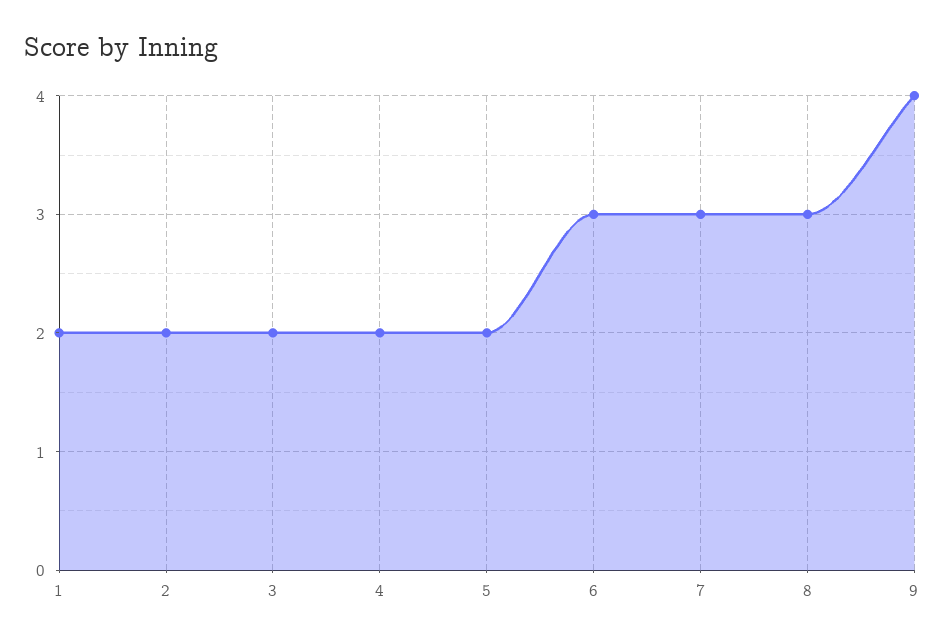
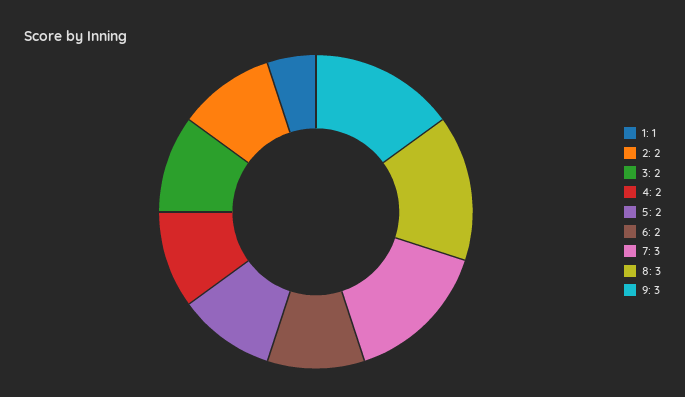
  {
-   "1": 2,
+   "1": 1,
    "2": 2,
    "3": 2,
    "4": 2,
    "5": 2,
-   "6": 3,
+   "6": 2,
    "7": 3,
    "8": 3,
-   "9": 4
+   "9": 3
  }

